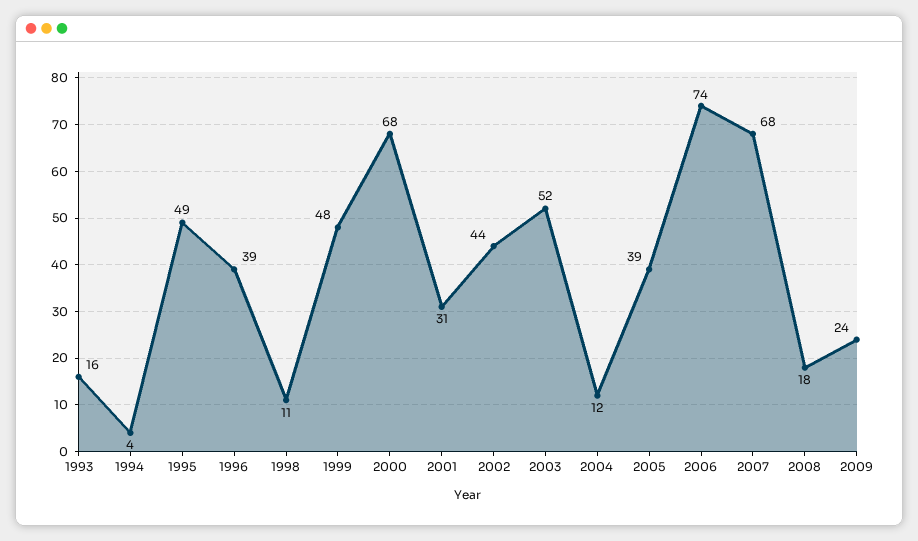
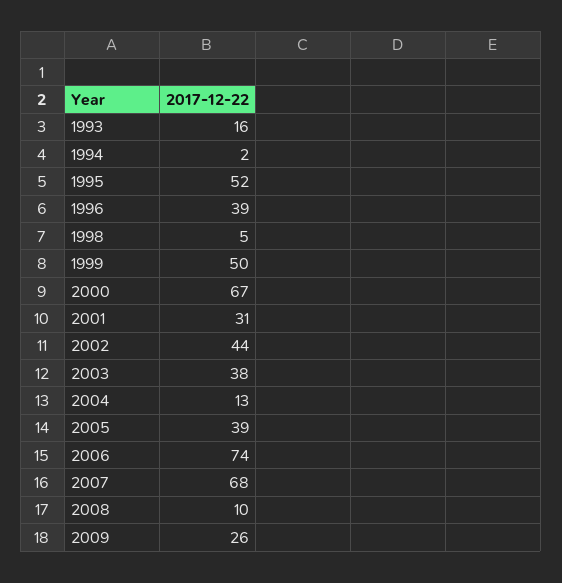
  {
    "1993": 16,
-   "1994": 4,
+   "1994": 2,
-   "1995": 49,
+   "1995": 52,
    "1996": 39,
-   "1998": 11,
+   "1998": 5,
-   "1999": 48,
+   "1999": 50,
-   "2000": 68,
+   "2000": 67,
    "2001": 31,
    "2002": 44,
-   "2003": 52,
+   "2003": 38,
-   "2004": 12,
+   "2004": 13,
    "2005": 39,
    "2006": 74,
    "2007": 68,
-   "2008": 18,
+   "2008": 10,
-   "2009": 24
+   "2009": 26
  }

